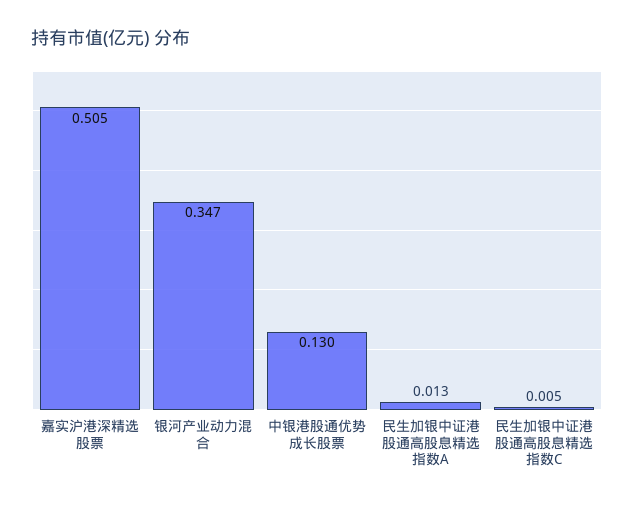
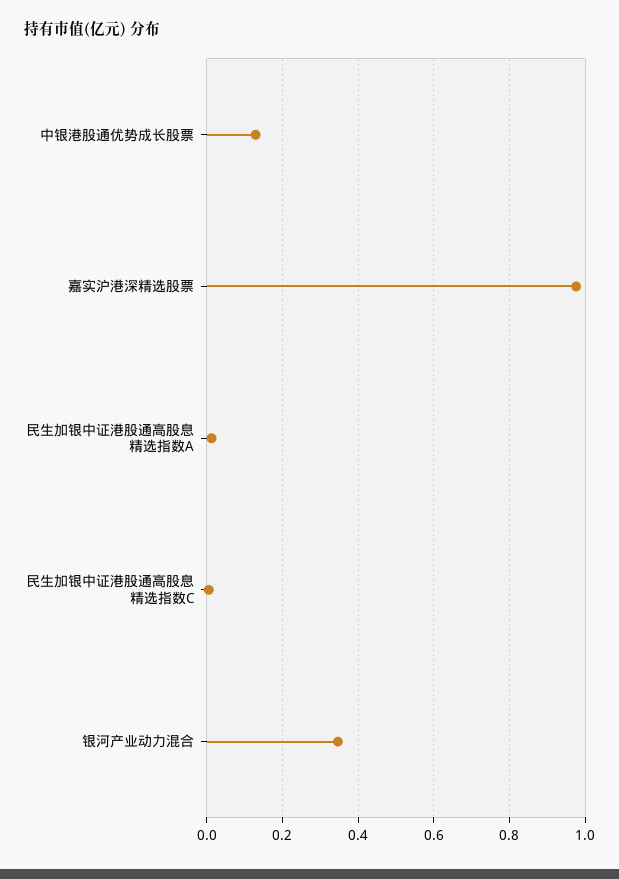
  {
-   "嘉实沪港深精选股票": 0.505,
+   "嘉实沪港深精选股票": 0.98,
    "银河产业动力混合": 0.347,
    "中银港股通优势成长股票": 0.13,
    "民生加银中证港股通高股息精选指数A": 0.013,
    "民生加银中证港股通高股息精选指数C": 0.005
  }

